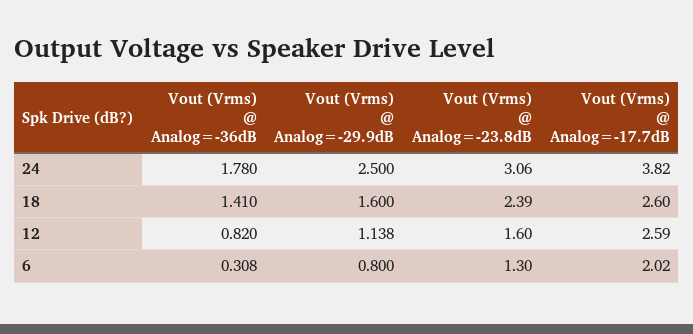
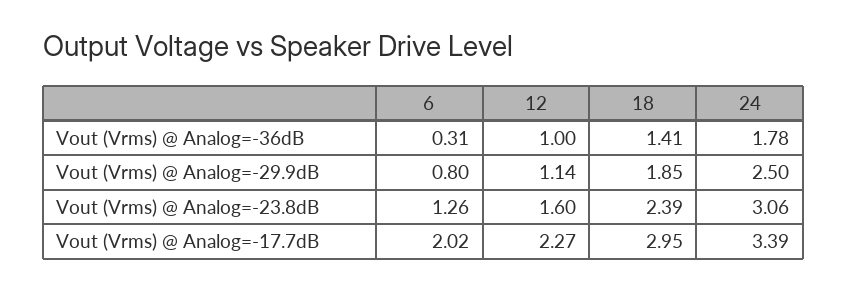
  {
    "Vout (Vrms) @ Analog=-36dB": {
      "24": 1.78,
      "18": 1.41,
-     "12": 0.82,
+     "12": 1,
      "6": 0.308
    },
    "Vout (Vrms) @ Analog=-29.9dB": {
      "24": 2.5,
-     "18": 1.6,
+     "18": 1.85,
      "12": 1.138,
      "6": 0.8
    },
    "Vout (Vrms) @ Analog=-23.8dB": {
      "24": 3.06,
      "18": 2.39,
      "12": 1.6,
-     "6": 1.3
+     "6": 1.26
    },
    "Vout (Vrms) @ Analog=-17.7dB": {
-     "24": 3.82,
+     "24": 3.39,
-     "18": 2.6,
+     "18": 2.95,
-     "12": 2.59,
+     "12": 2.27,
      "6": 2.02
    }
  }

